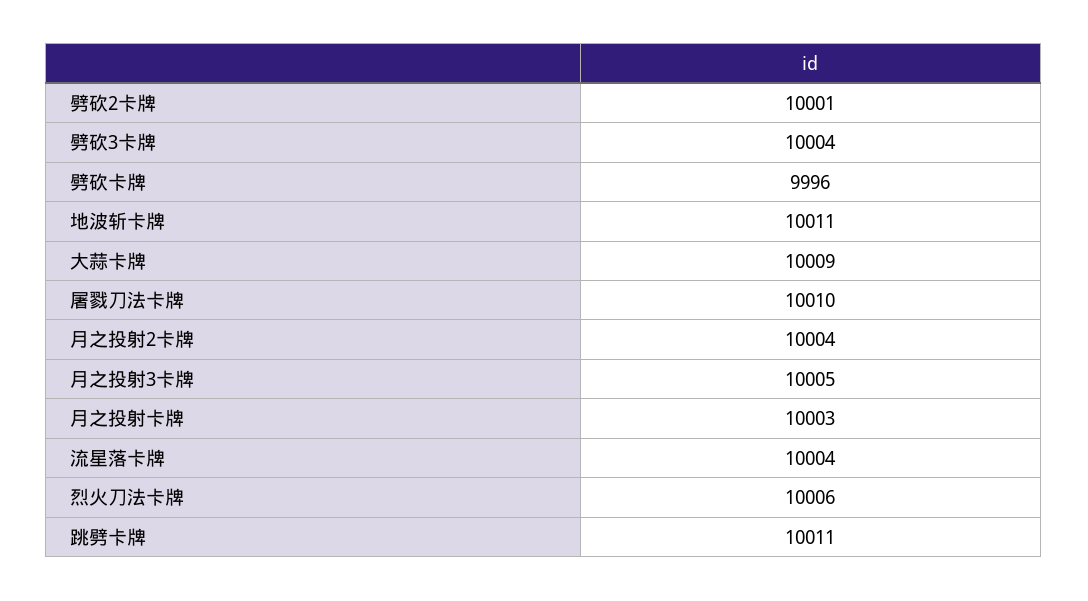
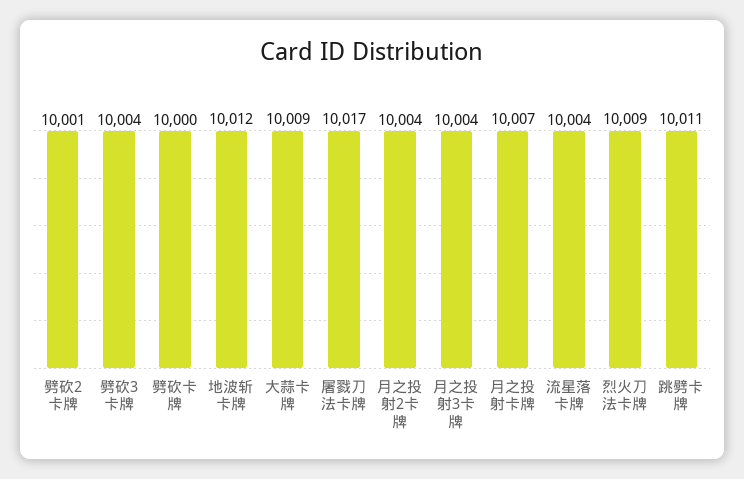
  {
    "劈砍2卡牌": 10001,
    "劈砍3卡牌": 10004,
-   "劈砍卡牌": 9996,
+   "劈砍卡牌": 10000,
-   "地波斩卡牌": 10011,
+   "地波斩卡牌": 10012,
    "大蒜卡牌": 10009,
-   "屠戮刀法卡牌": 10010,
+   "屠戮刀法卡牌": 10017,
    "月之投射2卡牌": 10004,
-   "月之投射3卡牌": 10005,
+   "月之投射3卡牌": 10004,
-   "月之投射卡牌": 10003,
+   "月之投射卡牌": 10007,
    "流星落卡牌": 10004,
-   "烈火刀法卡牌": 10006,
+   "烈火刀法卡牌": 10009,
    "跳劈卡牌": 10011
  }

